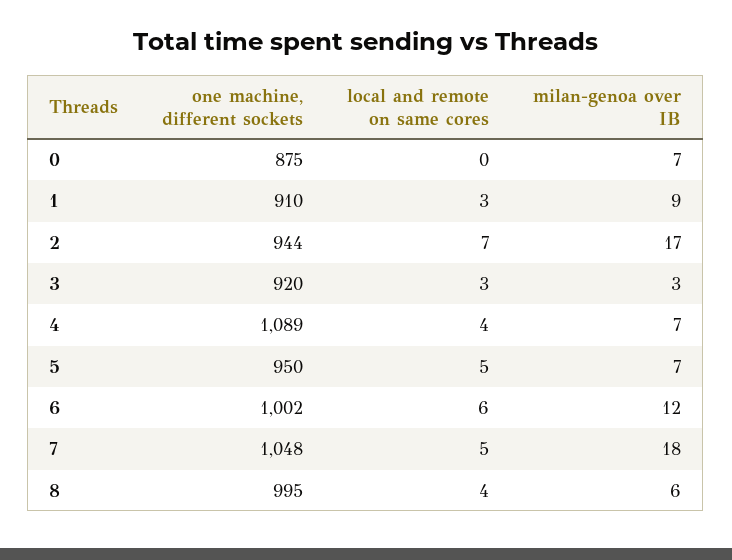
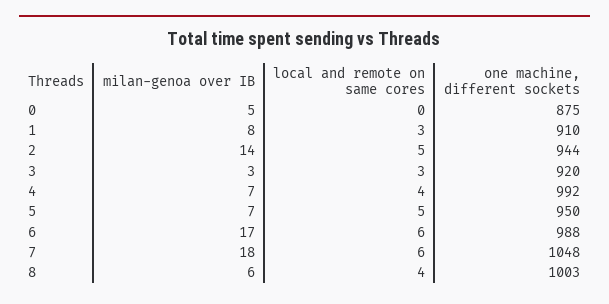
  {
    "one machine, different sockets": {
      "0": 875,
      "1": 910,
      "2": 944,
      "3": 920,
-     "4": 1089,
+     "4": 992,
      "5": 950,
-     "6": 1002,
+     "6": 988,
      "7": 1048,
-     "8": 995
+     "8": 1003
    },
    "local and remote on same cores": {
      "0": 0,
      "1": 3,
-     "2": 7,
+     "2": 5,
      "3": 3,
      "4": 4,
      "5": 5,
      "6": 6,
-     "7": 5,
+     "7": 6,
      "8": 4
    },
    "milan-genoa over IB": {
-     "0": 7,
+     "0": 5,
-     "1": 9,
+     "1": 8,
-     "2": 17,
+     "2": 14,
      "3": 3,
      "4": 7,
      "5": 7,
-     "6": 12,
+     "6": 17,
      "7": 18,
      "8": 6
    }
  }

